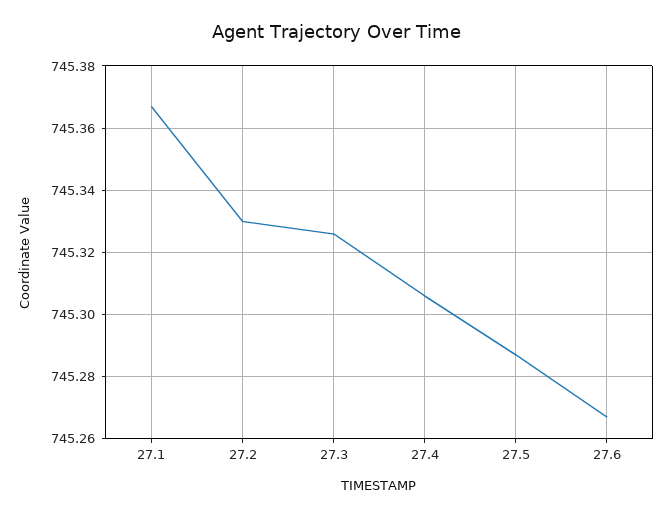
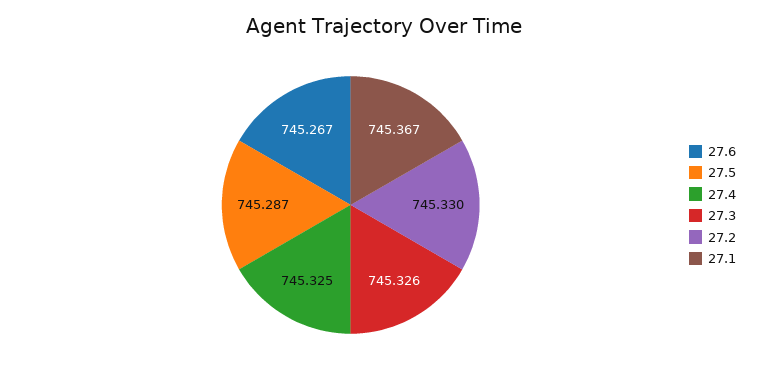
  {
    "27.1": 745.367,
    "27.2": 745.33,
    "27.3": 745.326,
-   "27.4": 745.305,
+   "27.4": 745.325,
    "27.5": 745.287,
    "27.6": 745.267
  }

